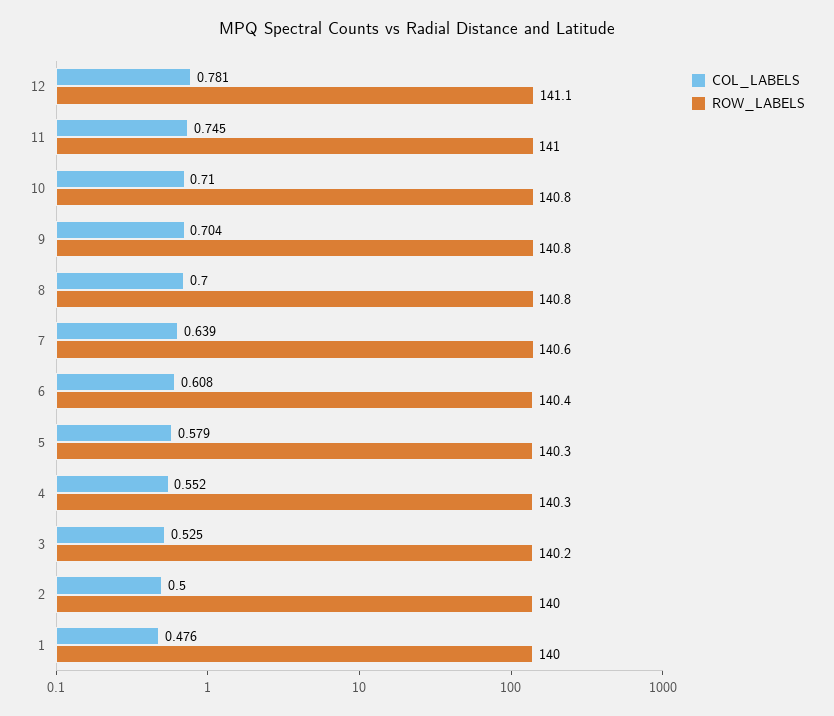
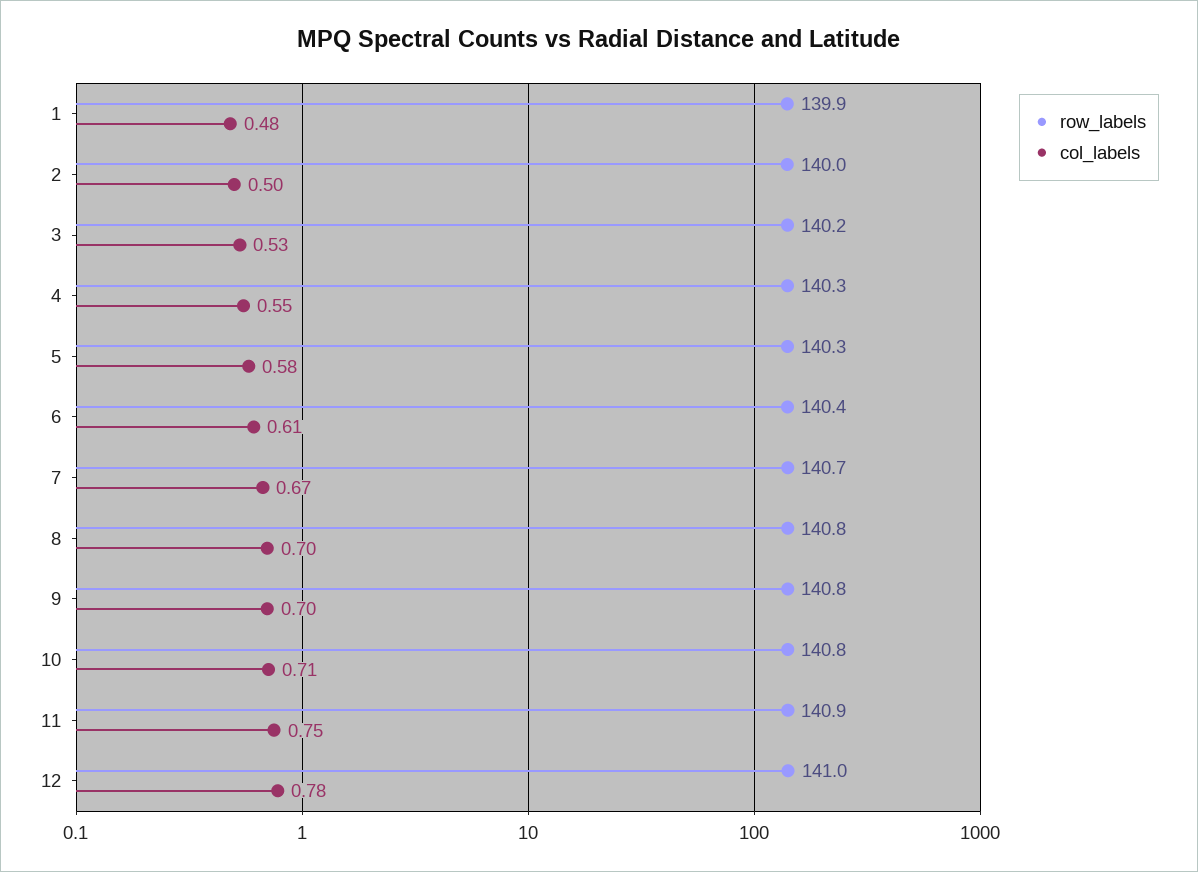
  {
    "COL_LABELS": {
      "12": 0.781,
      "11": 0.745,
      "10": 0.71,
      "9": 0.704,
      "8": 0.7,
-     "7": 0.639,
+     "7": 0.67,
      "6": 0.608,
      "5": 0.579,
      "4": 0.552,
      "3": 0.525,
      "2": 0.5,
      "1": 0.476
    },
    "ROW_LABELS": {
-     "12": 141.1,
+     "12": 141,
-     "11": 141,
+     "11": 140.9,
      "10": 140.8,
      "9": 140.8,
      "8": 140.8,
-     "7": 140.6,
+     "7": 140.7,
      "6": 140.4,
      "5": 140.3,
      "4": 140.3,
      "3": 140.2,
      "2": 140,
-     "1": 140
+     "1": 139.9
    }
  }

